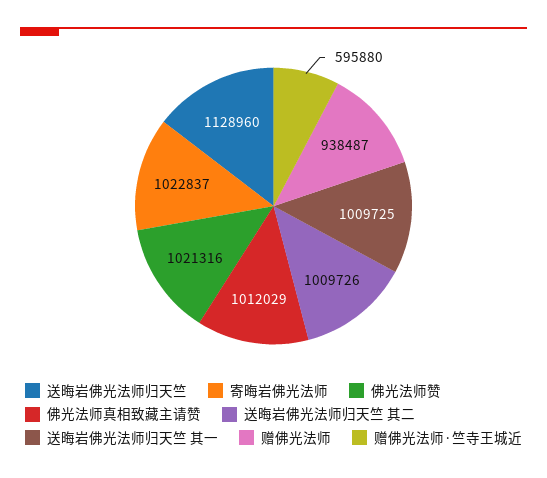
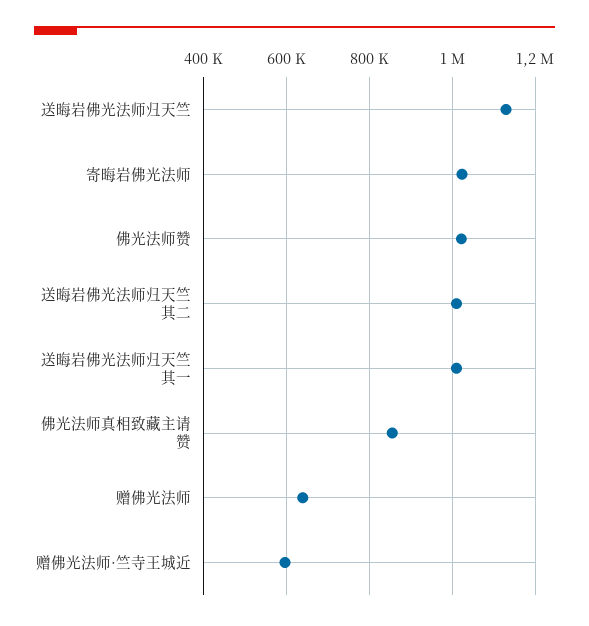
  {
    "送晦岩佛光法师归天竺": 1128960,
    "寄晦岩佛光法师": 1022837,
    "佛光法师赞": 1021316,
-   "佛光法师真相致藏主请赞": 1012029,
+   "佛光法师真相致藏主请赞": 860000,
    "送晦岩佛光法师归天竺 其二": 1009726,
    "送晦岩佛光法师归天竺 其一": 1009725,
-   "赠佛光法师": 938487,
+   "赠佛光法师": 640000,
    "赠佛光法师·竺寺王城近": 595880
  }

